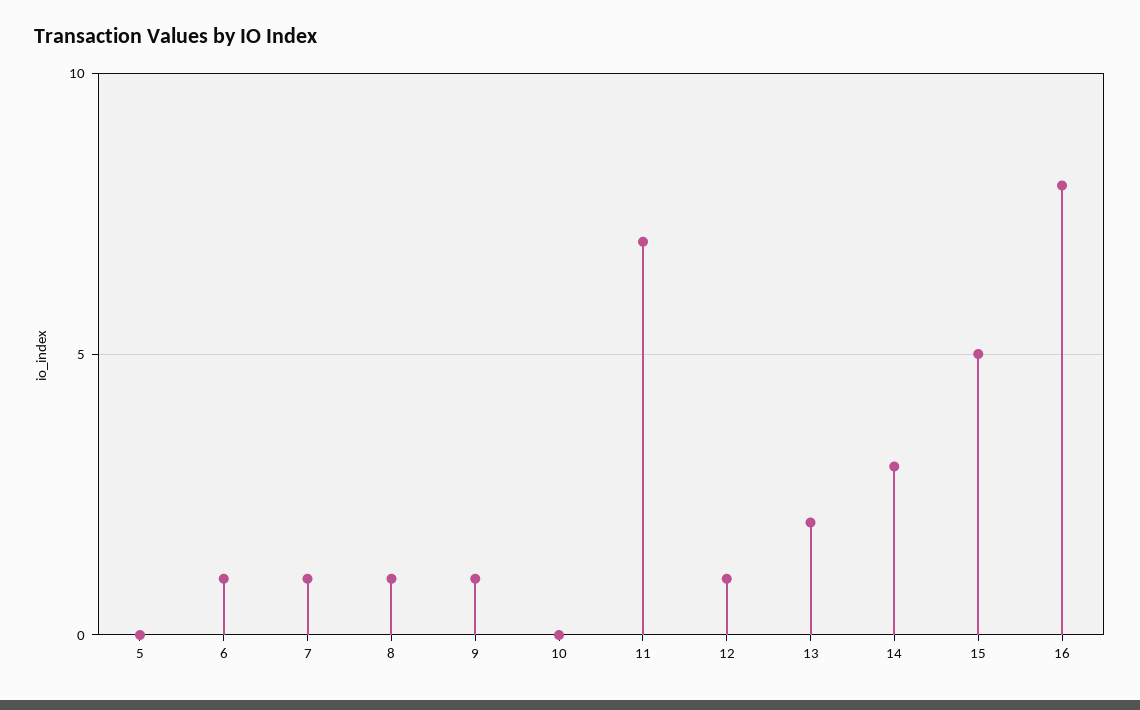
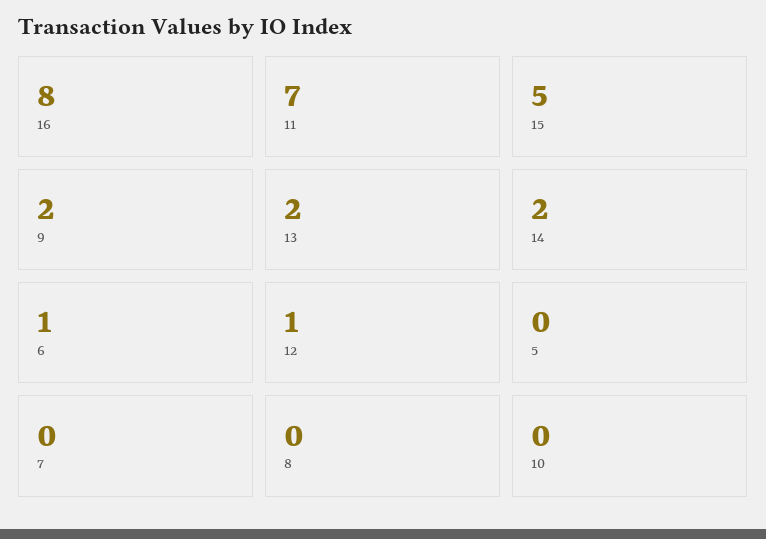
  {
    "5": 0,
    "6": 1,
-   "7": 1,
+   "7": 0,
-   "8": 1,
+   "8": 0,
-   "9": 1,
+   "9": 2,
    "10": 0,
    "11": 7,
    "12": 1,
    "13": 2,
-   "14": 3,
+   "14": 2,
    "15": 5,
    "16": 8
  }

